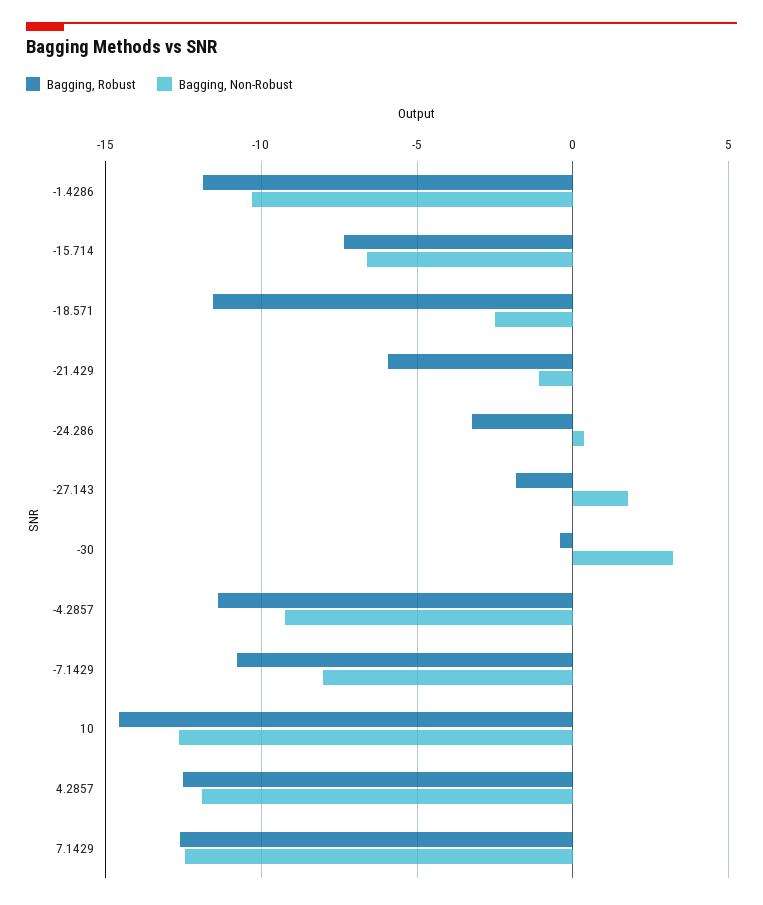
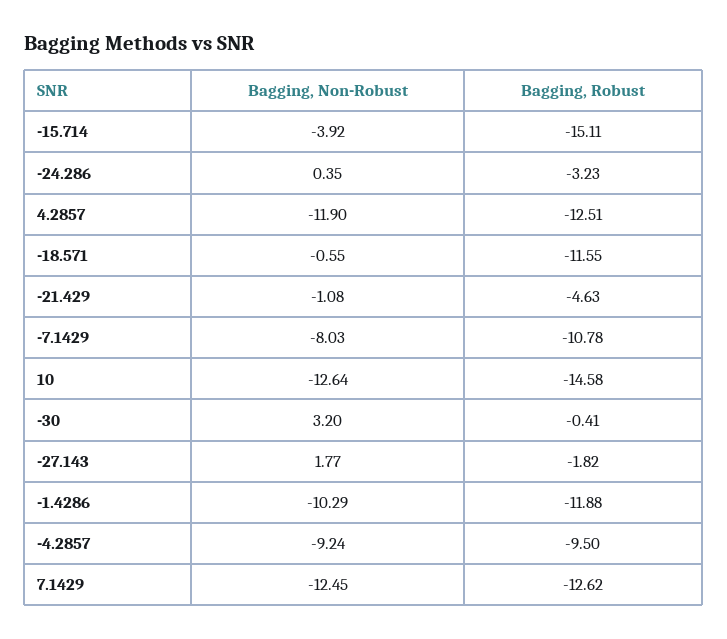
  {
    "Bagging, Robust": {
      "-1.4286": -11.88,
-     "-15.714": -7.5,
+     "-15.714": -15.11,
      "-18.571": -11.55,
-     "-21.429": -6,
+     "-21.429": -4.63,
      "-24.286": -3.23,
      "-27.143": -1.82,
      "-30": -0.41,
-     "-4.2857": -11.5,
+     "-4.2857": -9.5,
      "-7.1429": -10.78,
      "10": -14.58,
      "4.2857": -12.51,
      "7.1429": -12.62
    },
    "Bagging, Non-Robust": {
      "-1.4286": -10.29,
-     "-15.714": -6.5,
+     "-15.714": -3.92,
-     "-18.571": -2.5,
+     "-18.571": -0.55,
      "-21.429": -1.08,
      "-24.286": 0.35,
      "-27.143": 1.77,
      "-30": 3.2,
      "-4.2857": -9.24,
      "-7.1429": -8.03,
      "10": -12.64,
      "4.2857": -11.9,
      "7.1429": -12.45
    }
  }

